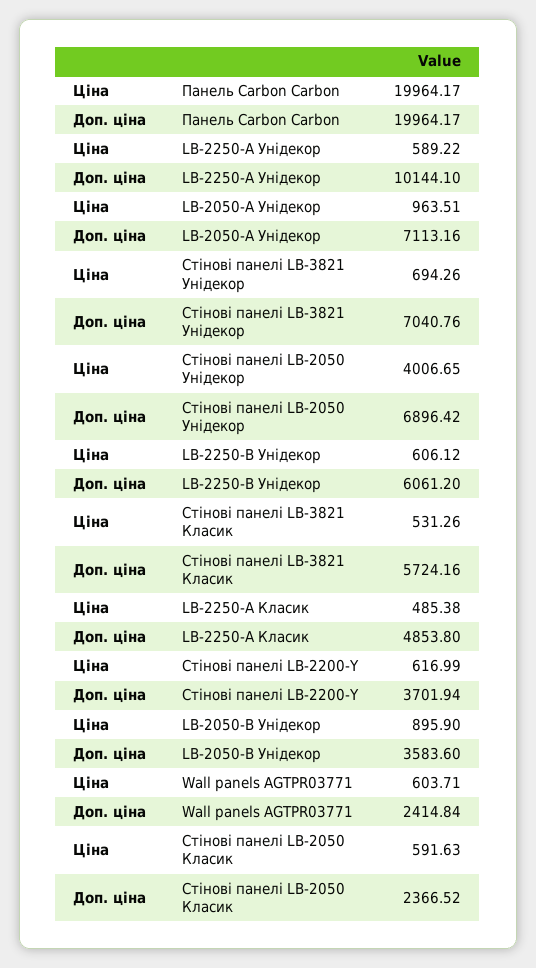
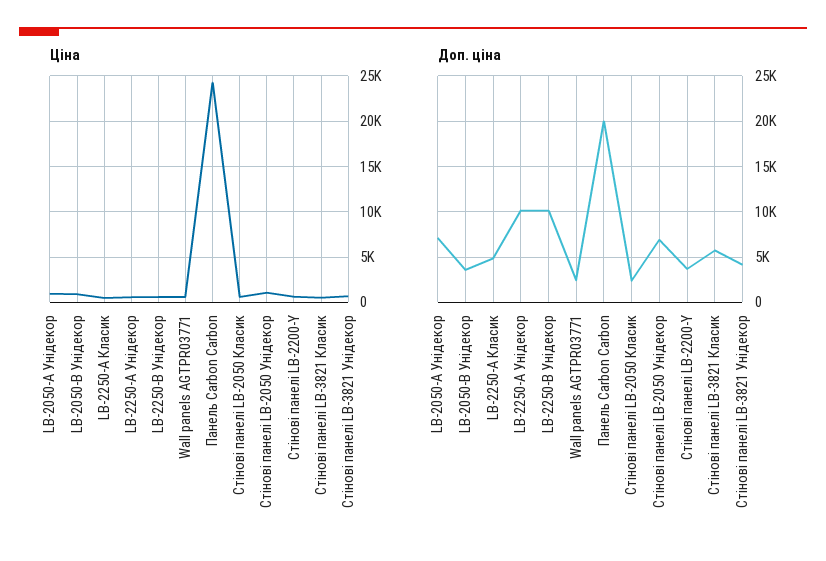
  {
    "Ціна": {
-     "Панель Carbon Carbon": 19964.17,
+     "Панель Carbon Carbon": 24000,
      "LB-2250-А Унідекор": 589.22,
      "LB-2050-А Унідекор": 963.51,
      "Стінові панелі LB-3821 Унідекор": 694.26,
-     "Стінові панелі LB-2050 Унідекор": 4006.65,
+     "Стінові панелі LB-2050 Унідекор": 1000,
      "LB-2250-В Унідекор": 606.12,
      "Стінові панелі LB-3821 Класик": 531.26,
      "LB-2250-А Класик": 485.38,
      "Стінові панелі LB-2200-Y": 616.99,
      "LB-2050-В Унідекор": 895.9,
      "Wall panels AGTPR03771": 603.71,
      "Стінові панелі LB-2050 Класик": 591.63
    },
    "Доп. ціна": {
      "Панель Carbon Carbon": 19964.17,
      "LB-2250-А Унідекор": 10144.1,
      "LB-2050-А Унідекор": 7113.16,
-     "Стінові панелі LB-3821 Унідекор": 7040.76,
+     "Стінові панелі LB-3821 Унідекор": 4000,
      "Стінові панелі LB-2050 Унідекор": 6896.42,
-     "LB-2250-В Унідекор": 6061.2,
+     "LB-2250-В Унідекор": 10000,
      "Стінові панелі LB-3821 Класик": 5724.16,
      "LB-2250-А Класик": 4853.8,
      "Стінові панелі LB-2200-Y": 3701.94,
      "LB-2050-В Унідекор": 3583.6,
      "Wall panels AGTPR03771": 2414.84,
      "Стінові панелі LB-2050 Класик": 2366.52
    }
  }

